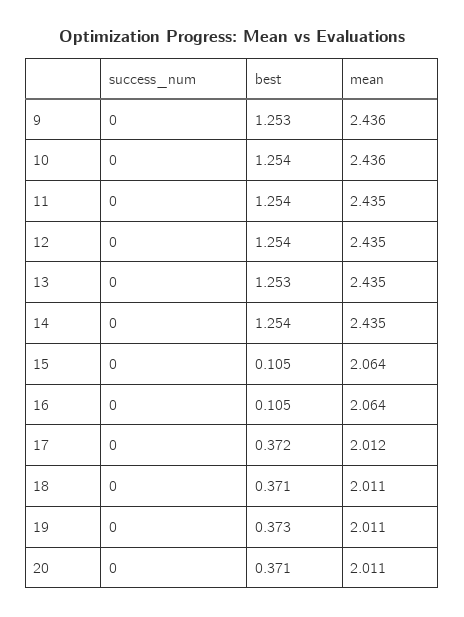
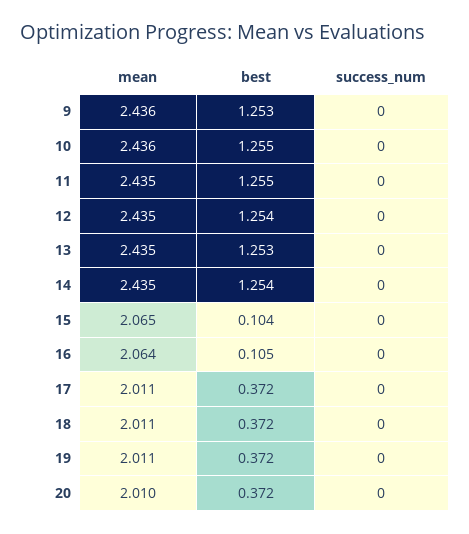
  {
    "success_num": {
      "9": 0,
      "10": 0,
      "11": 0,
      "12": 0,
      "13": 0,
      "14": 0,
      "15": 0,
      "16": 0,
      "17": 0,
      "18": 0,
      "19": 0,
      "20": 0
    },
    "best": {
      "9": 1.253,
-     "10": 1.254,
+     "10": 1.255,
-     "11": 1.254,
+     "11": 1.255,
      "12": 1.254,
      "13": 1.253,
      "14": 1.254,
-     "15": 0.105,
+     "15": 0.104,
      "16": 0.105,
      "17": 0.372,
-     "18": 0.371,
+     "18": 0.372,
-     "19": 0.373,
+     "19": 0.372,
-     "20": 0.371
+     "20": 0.372
    },
    "mean": {
      "9": 2.436,
      "10": 2.436,
      "11": 2.435,
      "12": 2.435,
      "13": 2.435,
      "14": 2.435,
-     "15": 2.064,
+     "15": 2.065,
      "16": 2.064,
-     "17": 2.012,
+     "17": 2.011,
      "18": 2.011,
      "19": 2.011,
-     "20": 2.011
+     "20": 2.01
    }
  }

